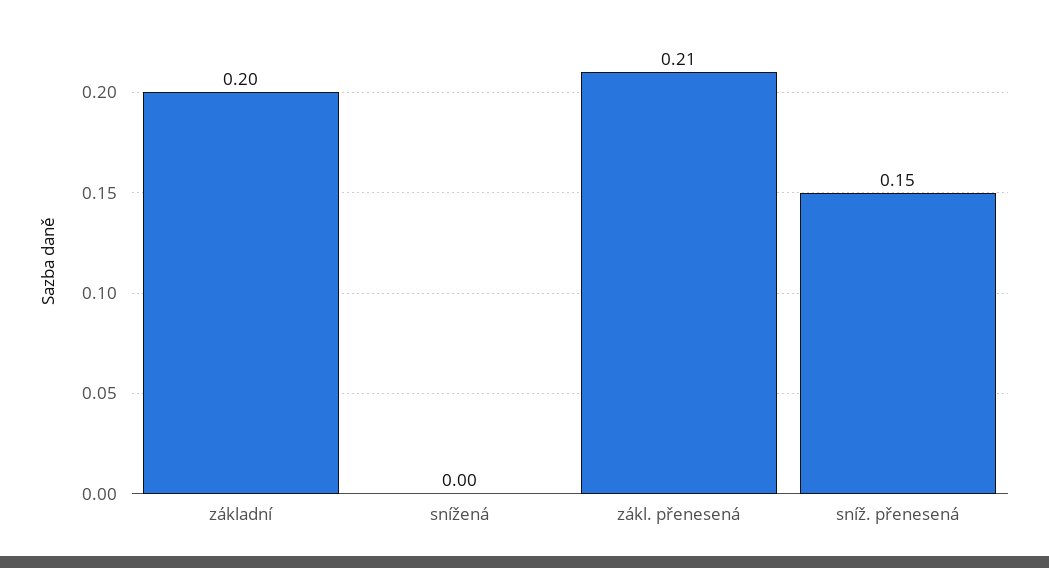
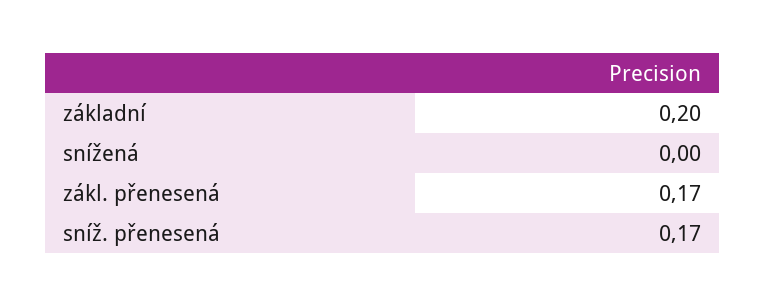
  {
    "základní": 0.2,
    "snížená": 0,
-   "zákl. přenesená": 0.21,
+   "zákl. přenesená": 0.17,
-   "sníž. přenesená": 0.15
+   "sníž. přenesená": 0.17
  }

